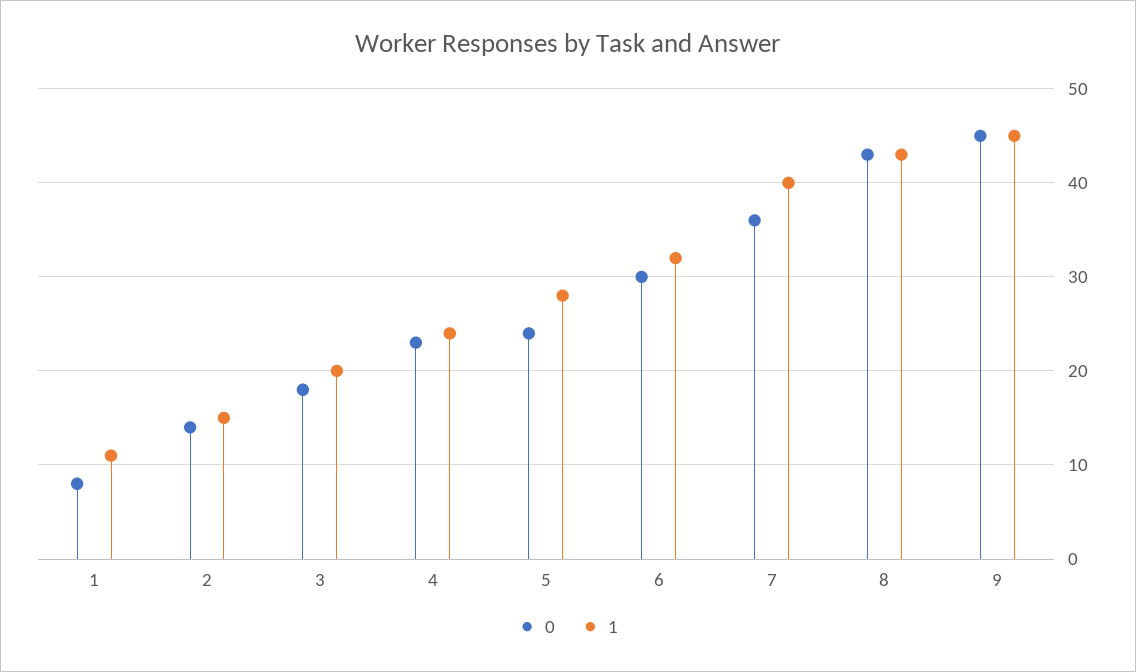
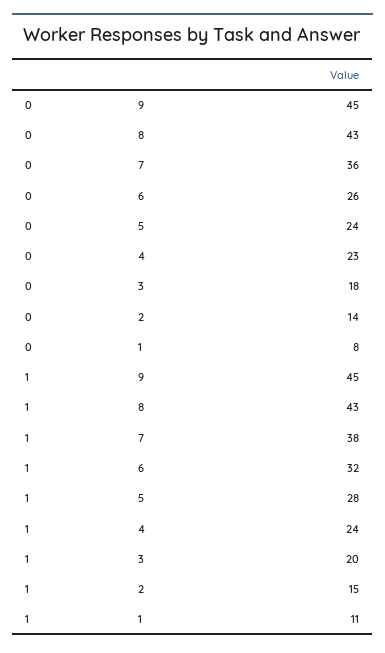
  {
    "0": {
      "1": 8,
      "2": 14,
      "3": 18,
      "4": 23,
      "5": 24,
-     "6": 30,
+     "6": 26,
      "7": 36,
      "8": 43,
      "9": 45
    },
    "1": {
      "1": 11,
      "2": 15,
      "3": 20,
      "4": 24,
      "5": 28,
      "6": 32,
-     "7": 40,
+     "7": 38,
      "8": 43,
      "9": 45
    }
  }

